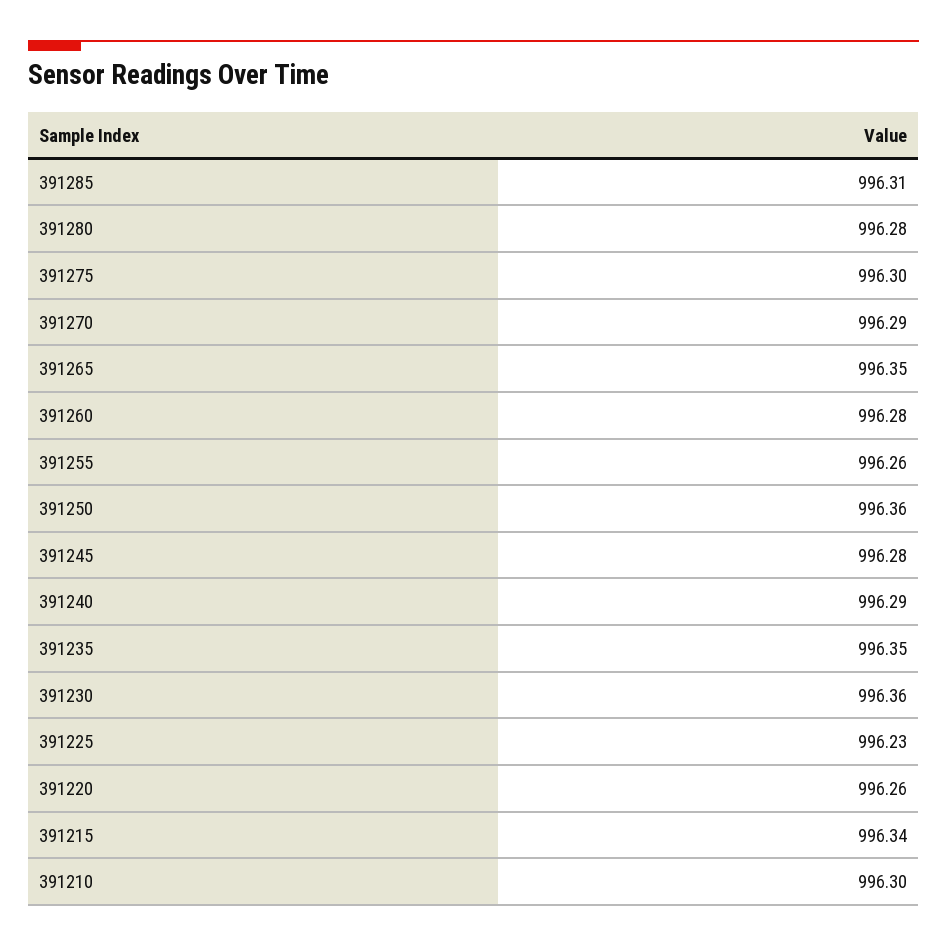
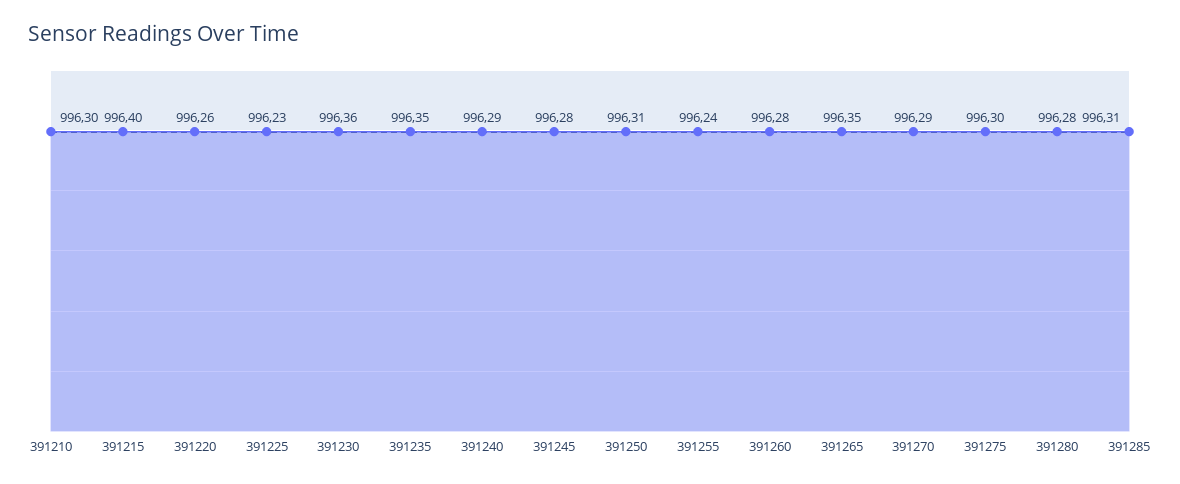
  {
    "391285": 996.31,
    "391280": 996.28,
    "391275": 996.3,
    "391270": 996.29,
    "391265": 996.35,
    "391260": 996.28,
-   "391255": 996.26,
+   "391255": 996.24,
-   "391250": 996.36,
+   "391250": 996.31,
    "391245": 996.28,
    "391240": 996.29,
    "391235": 996.35,
    "391230": 996.36,
    "391225": 996.23,
    "391220": 996.26,
-   "391215": 996.34,
+   "391215": 996.4,
    "391210": 996.3
  }

